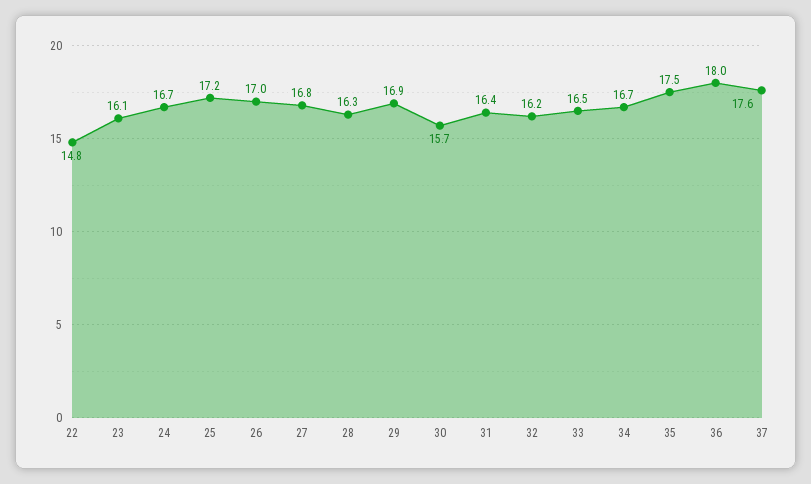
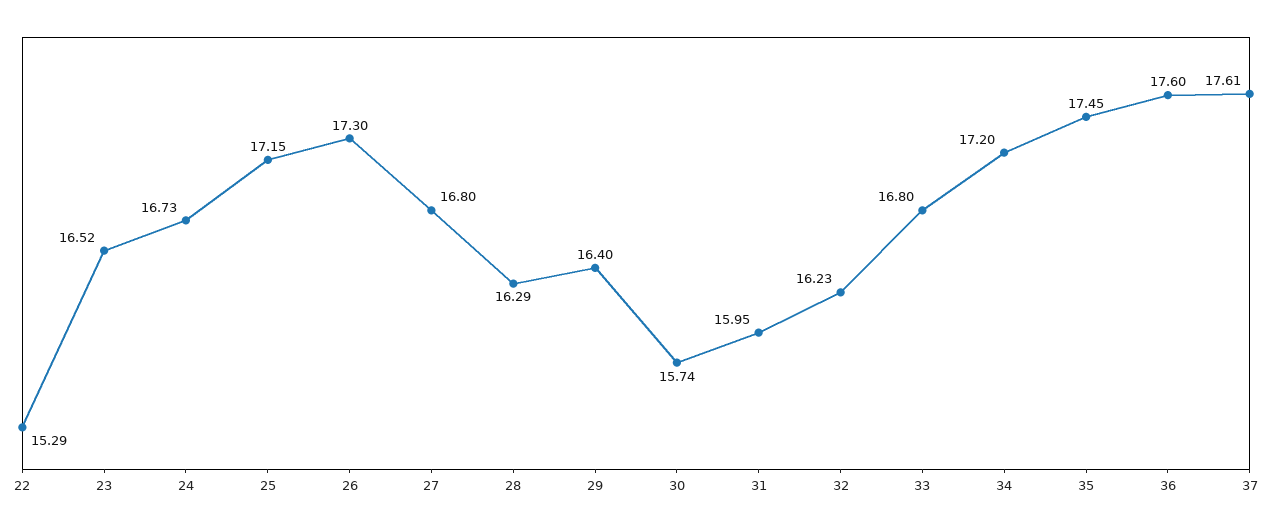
  {
-   "22": 14.8,
+   "22": 15.29,
-   "23": 16.1,
+   "23": 16.52,
    "24": 16.73,
    "25": 17.15,
-   "26": 17,
+   "26": 17.3,
    "27": 16.8,
    "28": 16.29,
-   "29": 16.9,
+   "29": 16.4,
    "30": 15.74,
-   "31": 16.4,
+   "31": 15.95,
    "32": 16.23,
-   "33": 16.5,
+   "33": 16.8,
-   "34": 16.7,
+   "34": 17.2,
    "35": 17.45,
-   "36": 18,
+   "36": 17.6,
    "37": 17.61
  }

